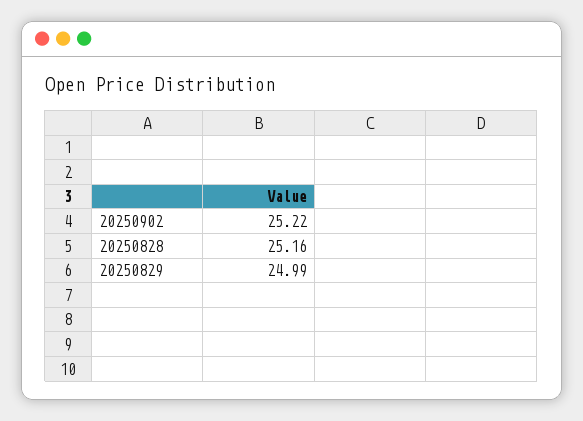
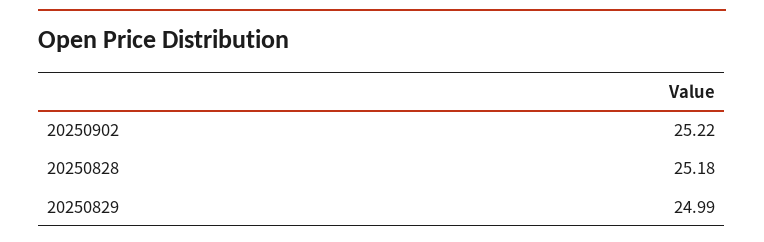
  {
    "20250902": 25.22,
-   "20250828": 25.16,
+   "20250828": 25.18,
    "20250829": 24.99
  }

